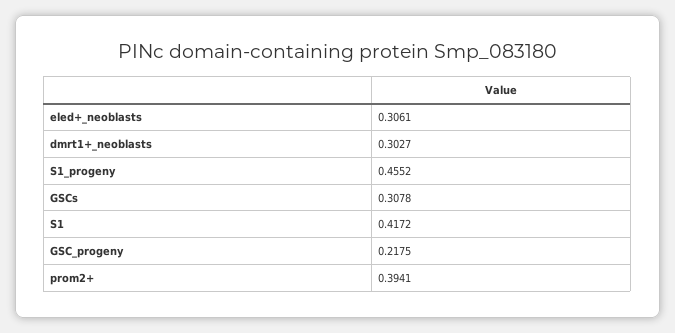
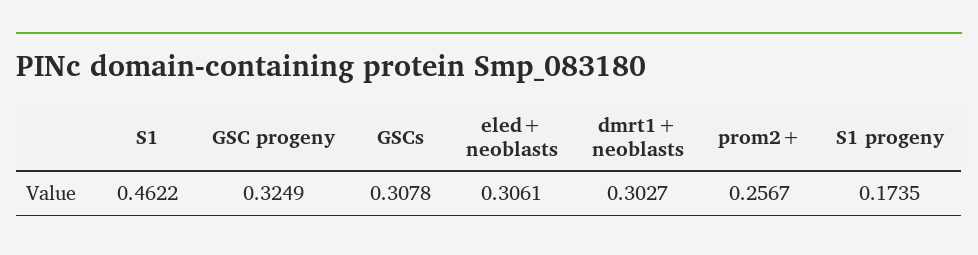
  {
    "eled+_neoblasts": 0.3061,
    "dmrt1+_neoblasts": 0.3027,
-   "S1_progeny": 0.4552,
+   "S1_progeny": 0.1735,
    "GSCs": 0.3078,
-   "S1": 0.4172,
+   "S1": 0.4622,
-   "GSC_progeny": 0.2175,
+   "GSC_progeny": 0.3249,
-   "prom2+": 0.3941
+   "prom2+": 0.2567
  }

